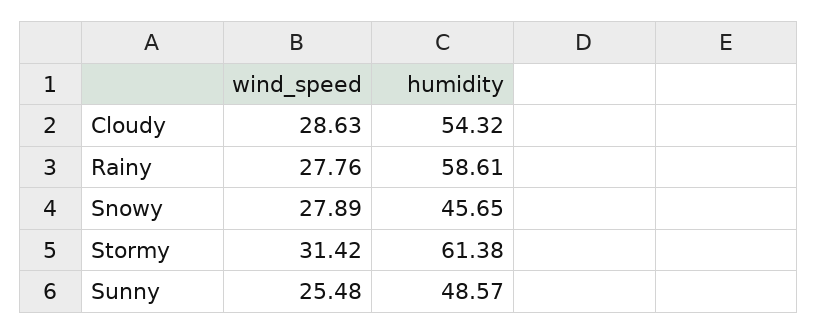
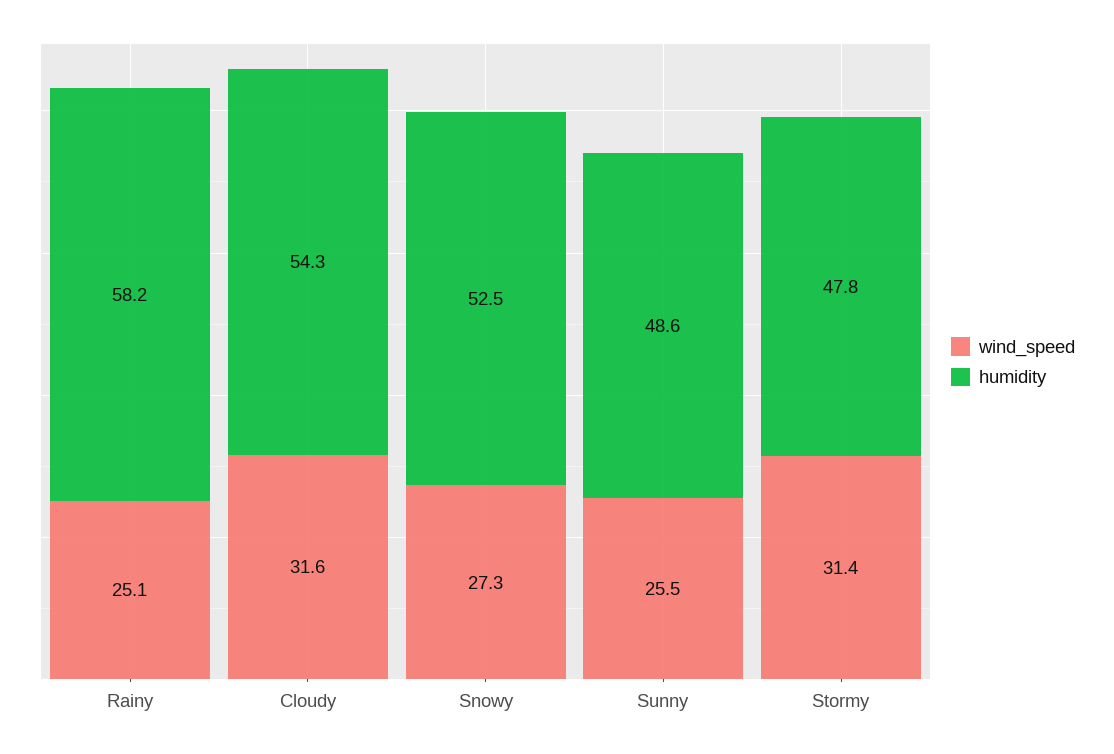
  {
    "wind_speed": {
-     "Cloudy": 28.63,
+     "Cloudy": 31.6,
-     "Rainy": 27.76,
+     "Rainy": 25.1,
-     "Snowy": 27.89,
+     "Snowy": 27.3,
      "Stormy": 31.42,
      "Sunny": 25.48
    },
    "humidity": {
      "Cloudy": 54.32,
-     "Rainy": 58.61,
+     "Rainy": 58.2,
-     "Snowy": 45.65,
+     "Snowy": 52.5,
-     "Stormy": 61.38,
+     "Stormy": 47.8,
      "Sunny": 48.57
    }
  }

